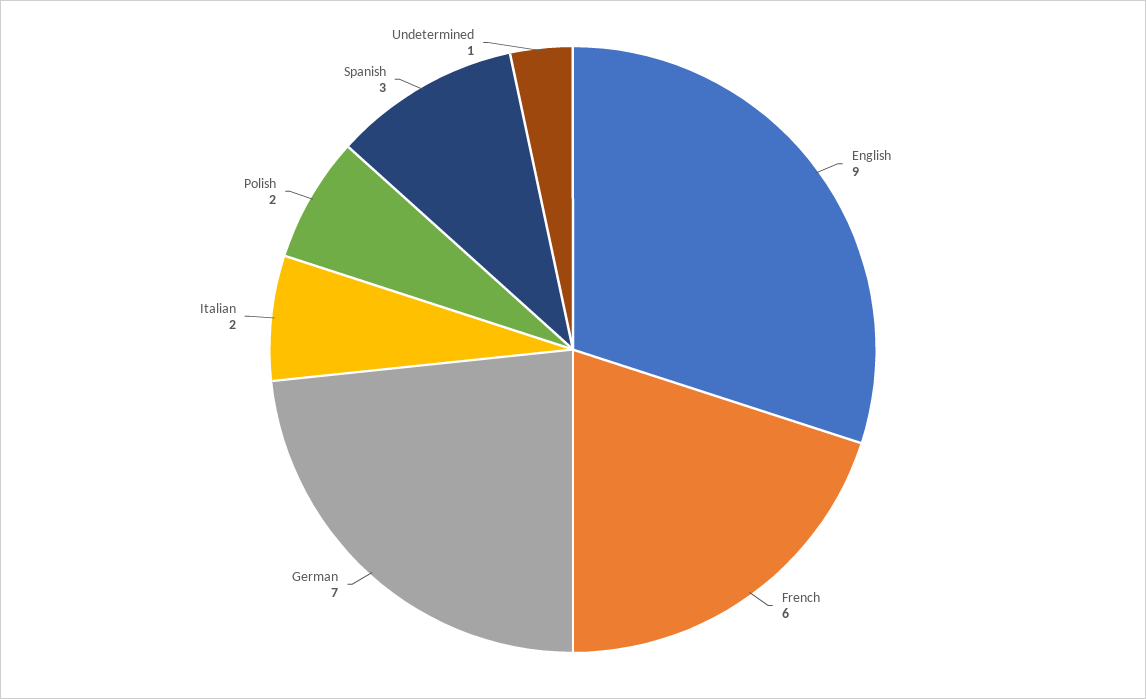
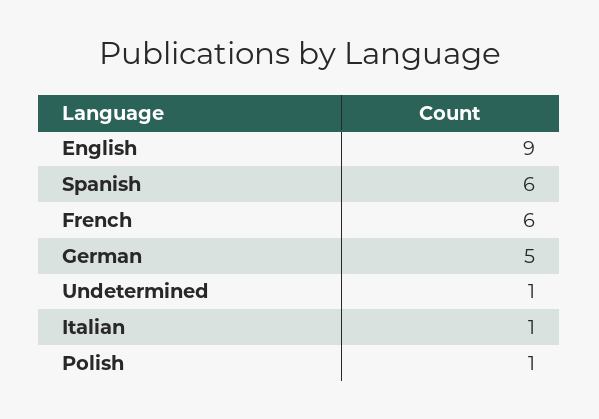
  {
    "English": 9,
    "French": 6,
-   "German": 7,
+   "German": 5,
-   "Italian": 2,
+   "Italian": 1,
-   "Polish": 2,
+   "Polish": 1,
-   "Spanish": 3,
+   "Spanish": 6,
    "Undetermined": 1
  }

